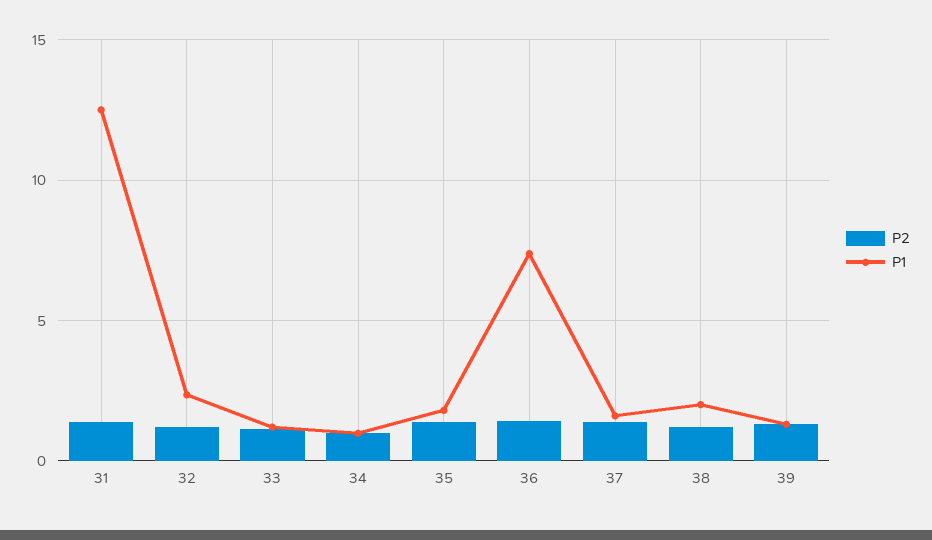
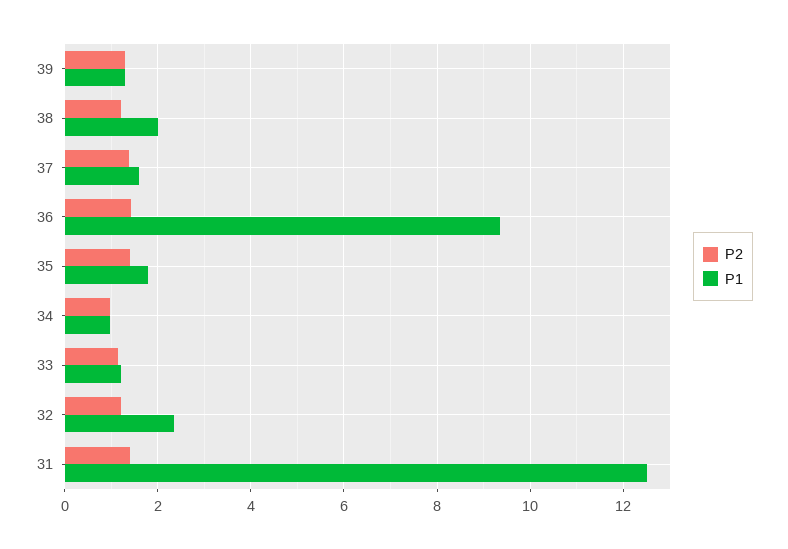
  {
    "P2": {
      "31": 1.4,
      "32": 1.2,
      "33": 1.2,
      "34": 1,
      "35": 1.4,
      "36": 1.4,
      "37": 1.4,
      "38": 1.2,
      "39": 1.4
    },
    "P1": {
      "31": 12.6,
      "32": 2.4,
      "33": 1.2,
      "34": 1,
      "35": 1.8,
-     "36": 7.5,
+     "36": 9.4,
      "37": 1.6,
      "38": 2,
      "39": 1.4
    }
  }

